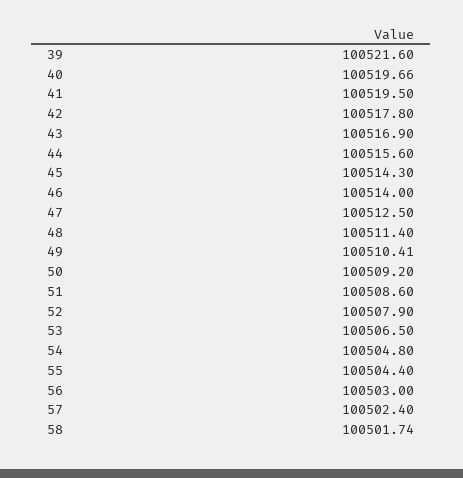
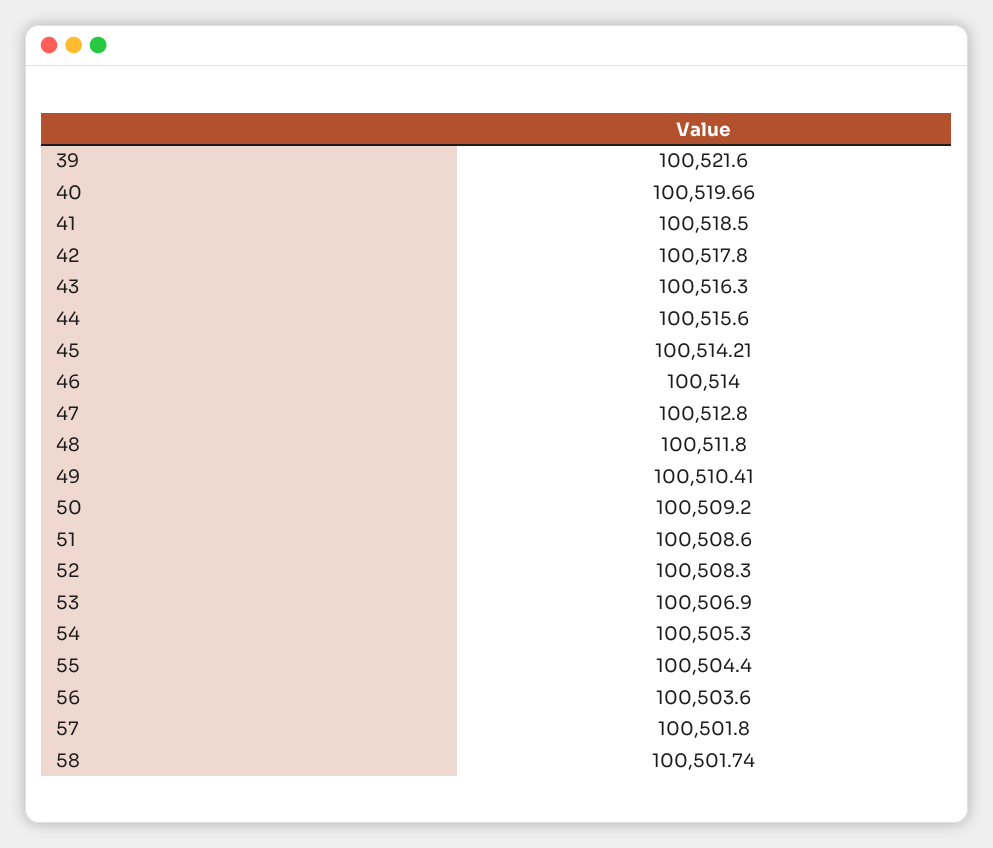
  {
    "39": 100521.6,
    "40": 100519.66,
-   "41": 100519.5,
+   "41": 100518.5,
    "42": 100517.8,
-   "43": 100516.9,
+   "43": 100516.3,
    "44": 100515.6,
-   "45": 100514.3,
+   "45": 100514.21,
    "46": 100514,
-   "47": 100512.5,
+   "47": 100512.8,
-   "48": 100511.4,
+   "48": 100511.8,
    "49": 100510.41,
    "50": 100509.2,
    "51": 100508.6,
-   "52": 100507.9,
+   "52": 100508.3,
-   "53": 100506.5,
+   "53": 100506.9,
-   "54": 100504.8,
+   "54": 100505.3,
    "55": 100504.4,
-   "56": 100503,
+   "56": 100503.6,
-   "57": 100502.4,
+   "57": 100501.8,
    "58": 100501.74
  }

